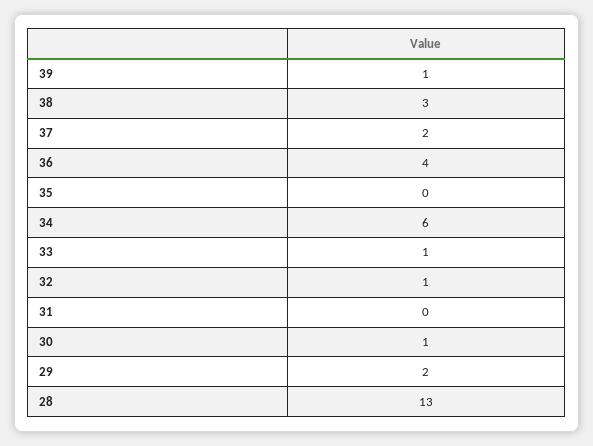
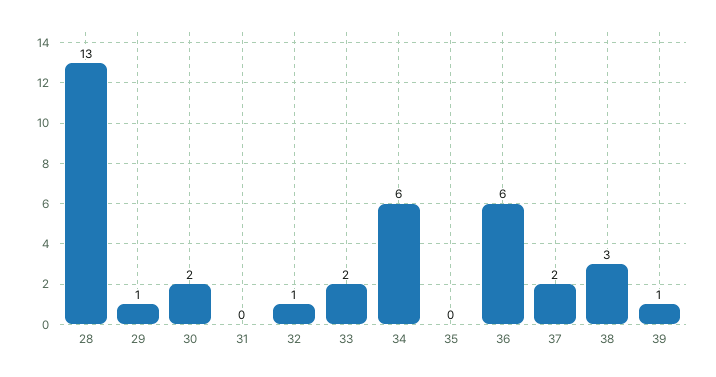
  {
    "39": 1,
    "38": 3,
    "37": 2,
-   "36": 4,
+   "36": 6,
    "35": 0,
    "34": 6,
-   "33": 1,
+   "33": 2,
    "32": 1,
    "31": 0,
-   "30": 1,
+   "30": 2,
-   "29": 2,
+   "29": 1,
    "28": 13
  }

